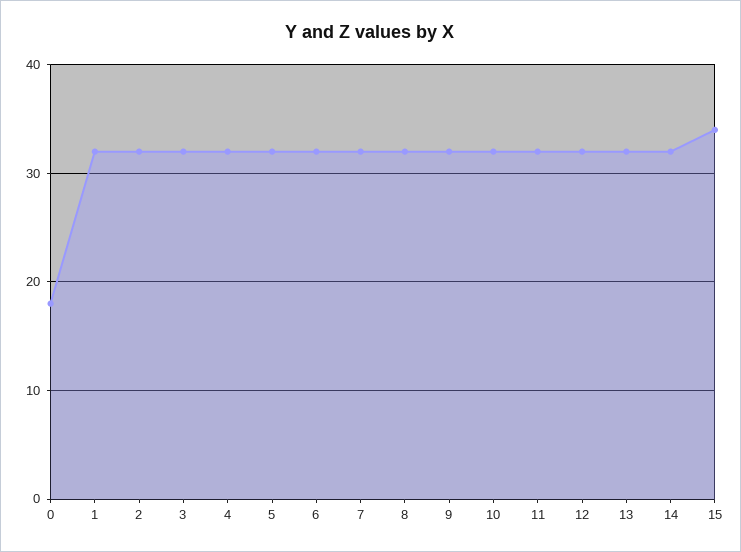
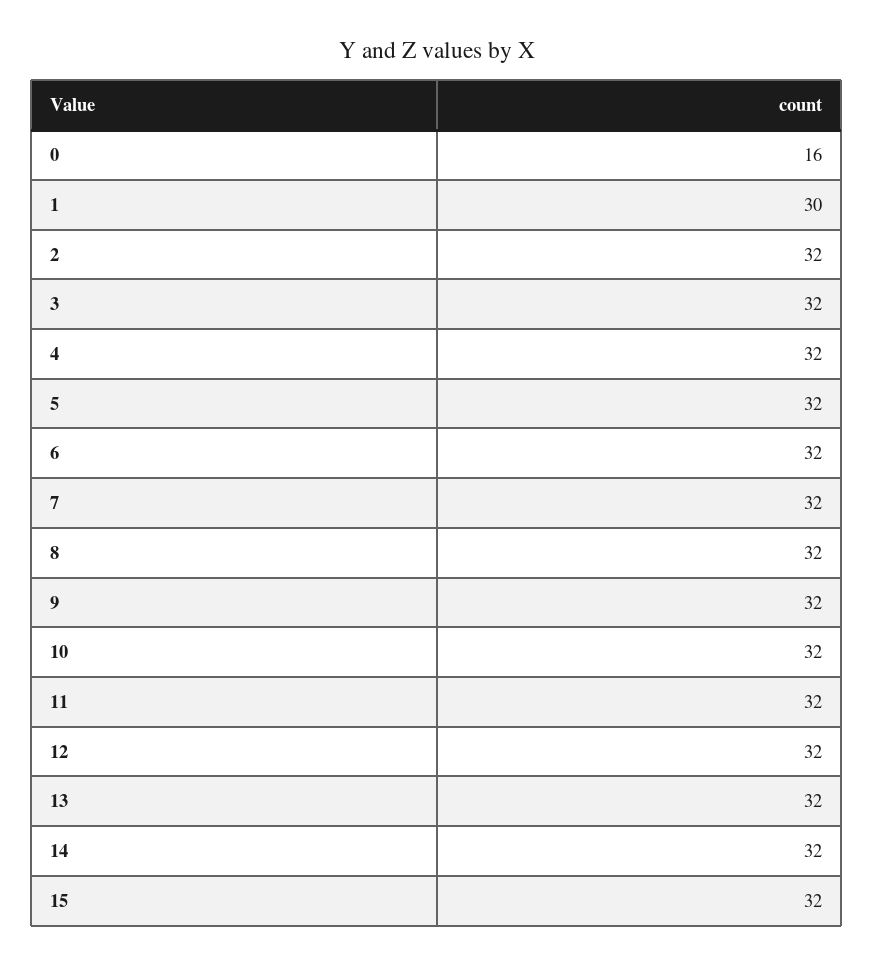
  {
-   "0": 18,
+   "0": 16,
-   "1": 32,
+   "1": 30,
    "2": 32,
    "3": 32,
    "4": 32,
    "5": 32,
    "6": 32,
    "7": 32,
    "8": 32,
    "9": 32,
    "10": 32,
    "11": 32,
    "12": 32,
    "13": 32,
    "14": 32,
-   "15": 34
+   "15": 32
  }

